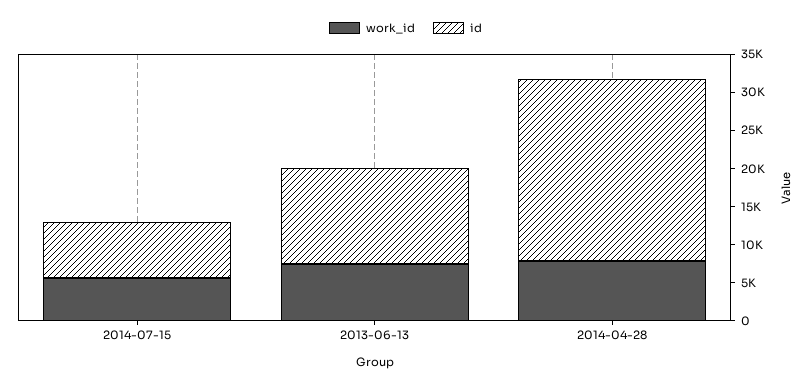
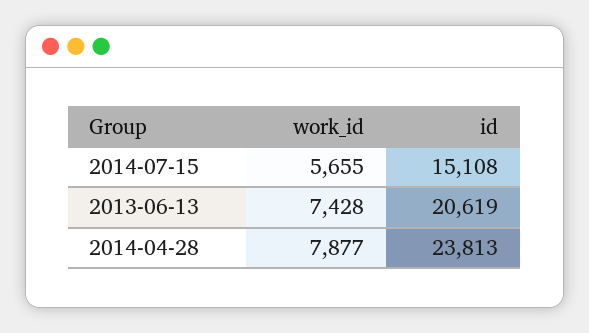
  {
    "work_id": {
      "2014-07-15": 5655,
      "2013-06-13": 7428,
      "2014-04-28": 7877
    },
    "id": {
-     "2014-07-15": 7500,
+     "2014-07-15": 15108,
-     "2013-06-13": 12500,
+     "2013-06-13": 20619,
      "2014-04-28": 23813
    }
  }

